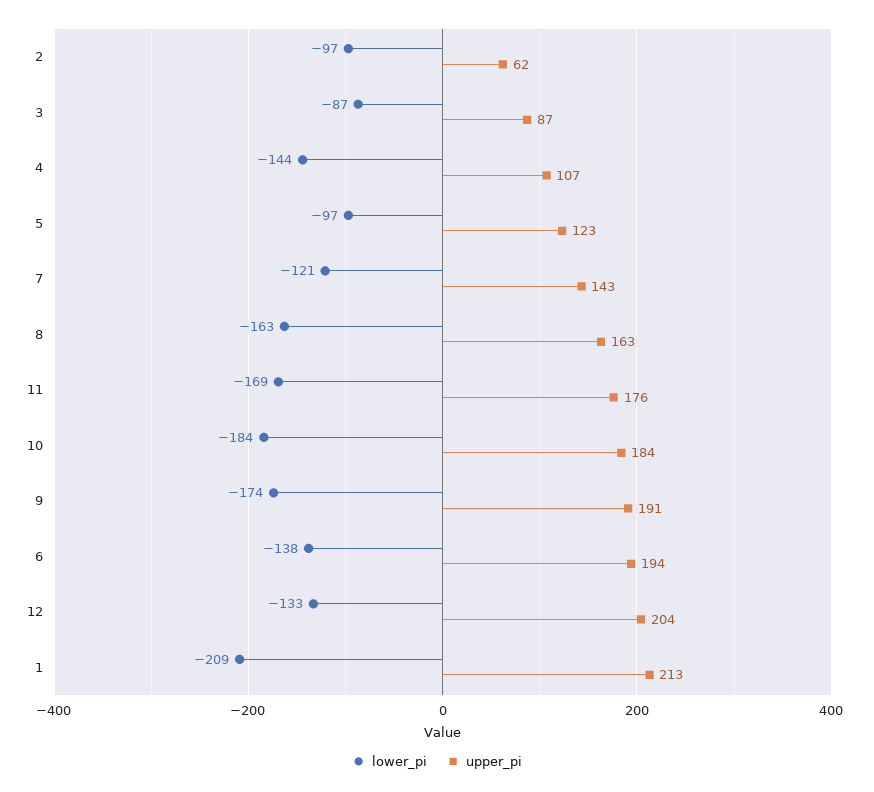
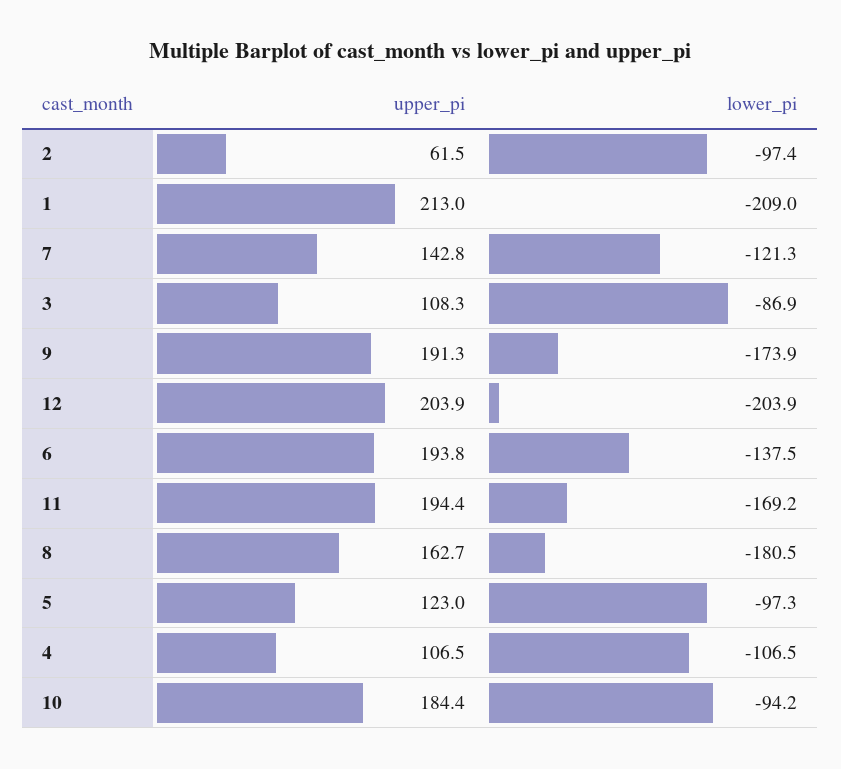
  {
    "lower_pi": {
      "2": -97.4,
      "3": -86.9,
-     "4": -144,
+     "4": -106.5,
      "5": -97.3,
      "7": -121.3,
-     "8": -163,
+     "8": -180.5,
      "11": -169.2,
-     "10": -184,
+     "10": -94.2,
      "9": -173.9,
      "6": -137.5,
-     "12": -133,
+     "12": -203.9,
      "1": -209
    },
    "upper_pi": {
      "2": 61.5,
-     "3": 87,
+     "3": 108.3,
      "4": 106.5,
      "5": 123,
      "7": 142.8,
      "8": 162.7,
-     "11": 176,
+     "11": 194.4,
      "10": 184.4,
      "9": 191.3,
      "6": 193.8,
      "12": 203.9,
      "1": 213
    }
  }

